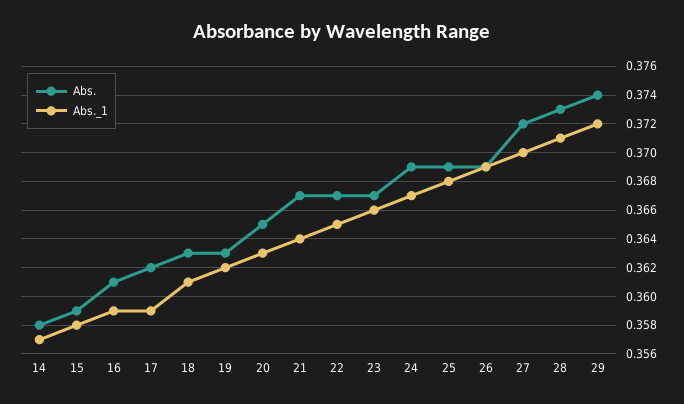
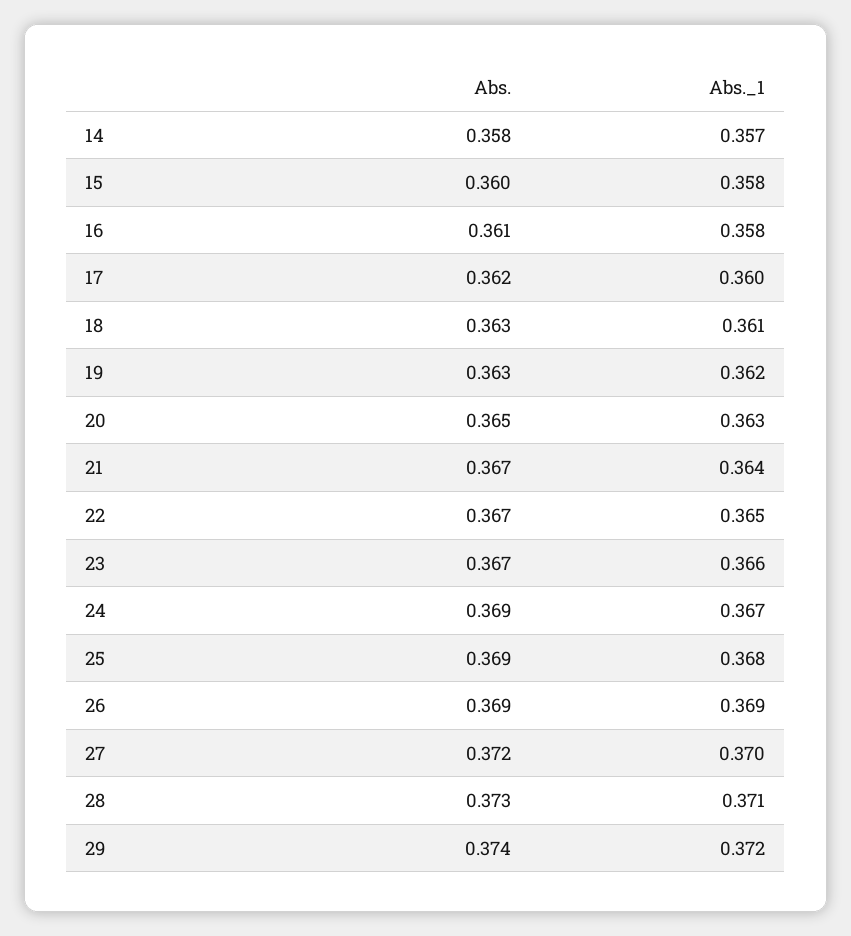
  {
    "Abs.": {
      "14": 0.358,
-     "15": 0.359,
+     "15": 0.36,
      "16": 0.361,
      "17": 0.362,
      "18": 0.363,
      "19": 0.363,
      "20": 0.365,
      "21": 0.367,
      "22": 0.367,
      "23": 0.367,
      "24": 0.369,
      "25": 0.369,
      "26": 0.369,
      "27": 0.372,
      "28": 0.373,
      "29": 0.374
    },
    "Abs._1": {
      "14": 0.357,
      "15": 0.358,
-     "16": 0.359,
+     "16": 0.358,
-     "17": 0.359,
+     "17": 0.36,
      "18": 0.361,
      "19": 0.362,
      "20": 0.363,
      "21": 0.364,
      "22": 0.365,
      "23": 0.366,
      "24": 0.367,
      "25": 0.368,
      "26": 0.369,
      "27": 0.37,
      "28": 0.371,
      "29": 0.372
    }
  }

